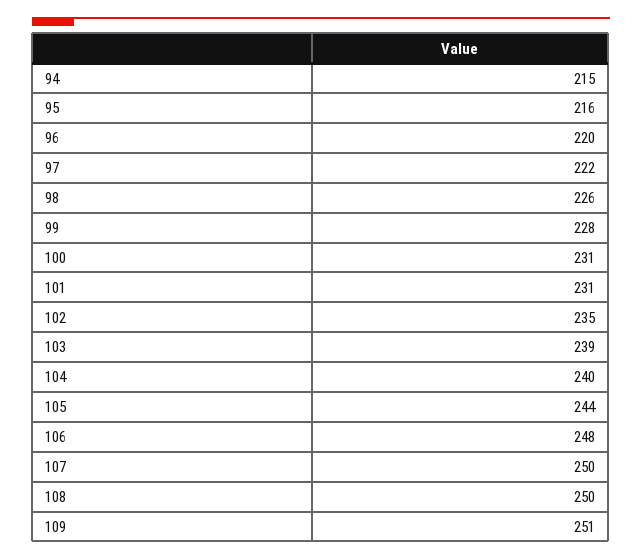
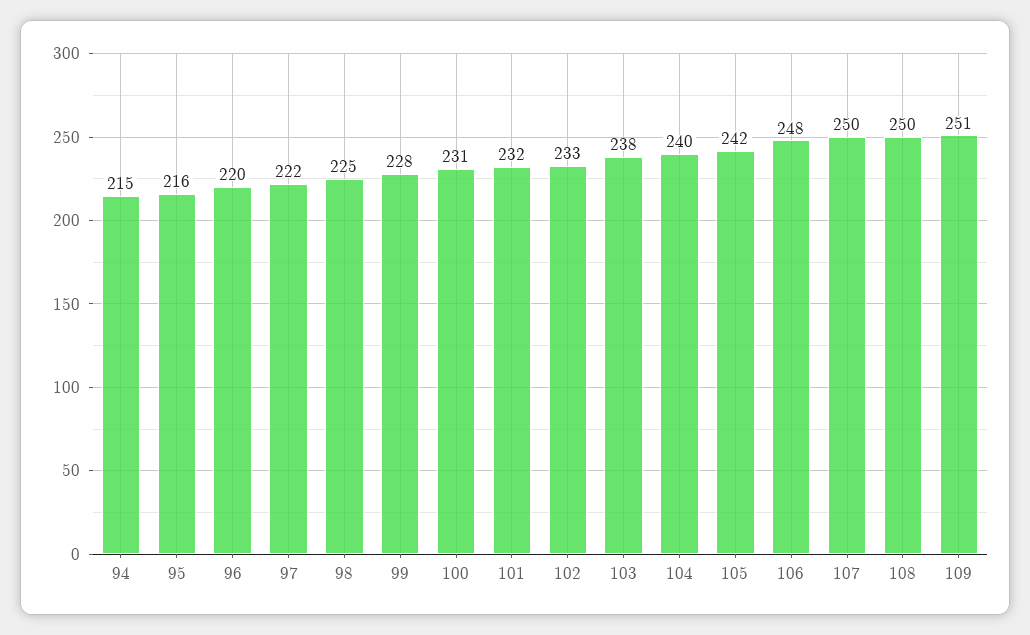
  {
    "94": 215,
    "95": 216,
    "96": 220,
    "97": 222,
-   "98": 226,
+   "98": 225,
    "99": 228,
    "100": 231,
-   "101": 231,
+   "101": 232,
-   "102": 235,
+   "102": 233,
-   "103": 239,
+   "103": 238,
    "104": 240,
-   "105": 244,
+   "105": 242,
    "106": 248,
    "107": 250,
    "108": 250,
    "109": 251
  }

